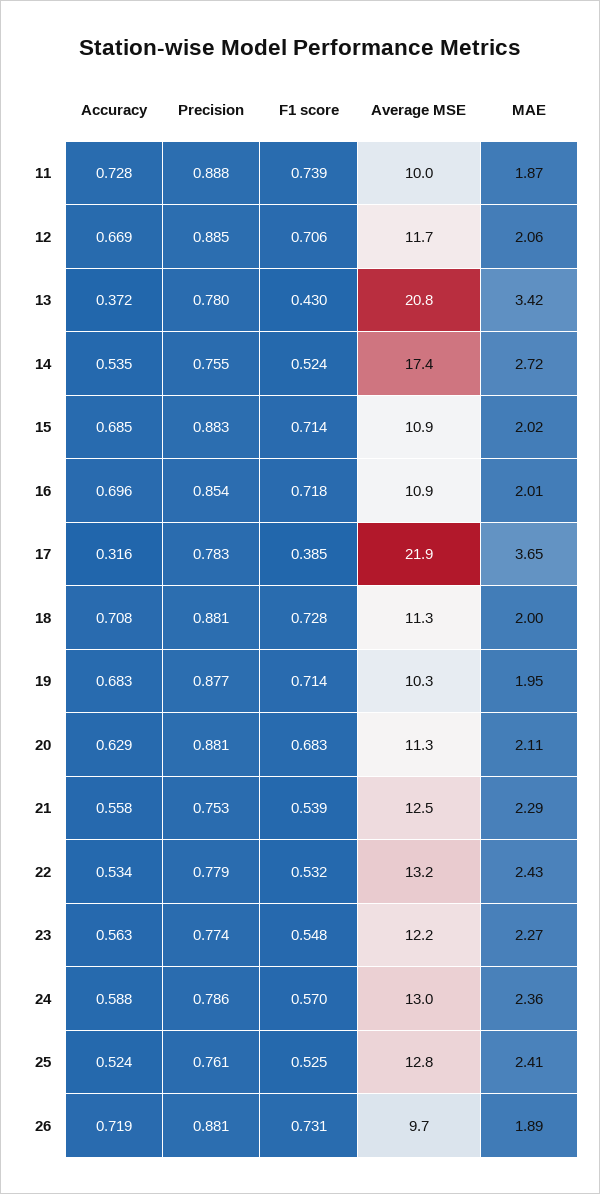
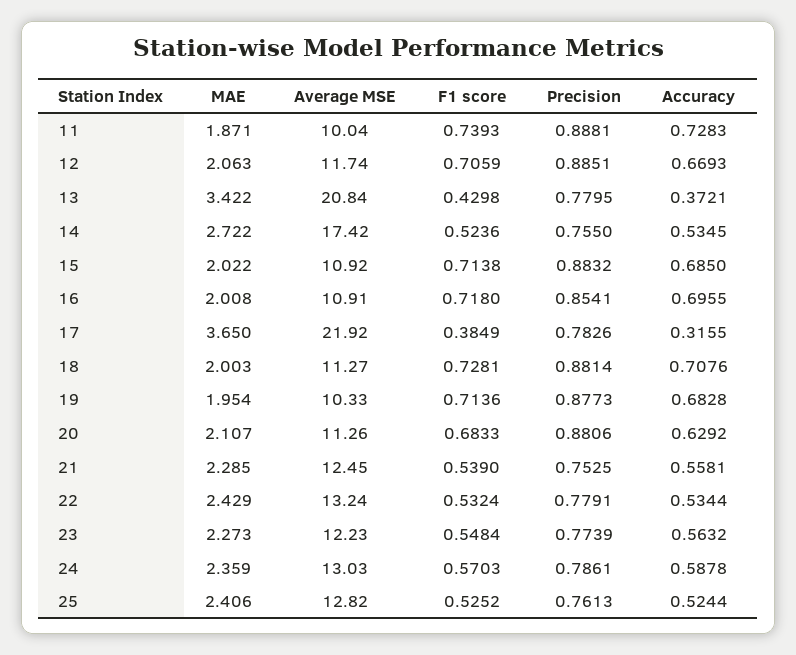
  {
    "Accuracy": {
      "11": 0.7283,
      "12": 0.6693,
      "13": 0.3721,
      "14": 0.5345,
      "15": 0.685,
      "16": 0.6955,
      "17": 0.3155,
      "18": 0.7076,
      "19": 0.6828,
      "20": 0.6292,
      "21": 0.5581,
      "22": 0.5344,
      "23": 0.5632,
      "24": 0.5878,
-     "25": 0.5244,
+     "25": 0.5244
-     "26": 0.719
    },
    "Precision": {
      "11": 0.8881,
      "12": 0.8851,
      "13": 0.7795,
      "14": 0.755,
      "15": 0.8832,
      "16": 0.8541,
      "17": 0.7826,
      "18": 0.8814,
      "19": 0.8773,
      "20": 0.8806,
      "21": 0.7525,
      "22": 0.7791,
      "23": 0.7739,
      "24": 0.7861,
-     "25": 0.7613,
+     "25": 0.7613
-     "26": 0.881
    },
    "F1 score": {
      "11": 0.7393,
      "12": 0.7059,
      "13": 0.4298,
      "14": 0.5236,
      "15": 0.7138,
      "16": 0.718,
      "17": 0.3849,
      "18": 0.7281,
      "19": 0.7136,
      "20": 0.6833,
      "21": 0.539,
      "22": 0.5324,
      "23": 0.5484,
      "24": 0.5703,
-     "25": 0.5252,
+     "25": 0.5252
-     "26": 0.731
    },
    "Average MSE": {
      "11": 10.04,
      "12": 11.74,
      "13": 20.84,
      "14": 17.42,
      "15": 10.92,
      "16": 10.91,
      "17": 21.92,
      "18": 11.27,
      "19": 10.33,
      "20": 11.26,
      "21": 12.45,
      "22": 13.24,
      "23": 12.23,
      "24": 13.03,
-     "25": 12.82,
+     "25": 12.82
-     "26": 9.7
    },
    "MAE": {
      "11": 1.871,
      "12": 2.063,
      "13": 3.422,
      "14": 2.722,
      "15": 2.022,
      "16": 2.008,
      "17": 3.65,
      "18": 2.003,
      "19": 1.954,
      "20": 2.107,
      "21": 2.285,
      "22": 2.429,
      "23": 2.273,
      "24": 2.359,
-     "25": 2.406,
+     "25": 2.406
-     "26": 1.89
    }
  }

